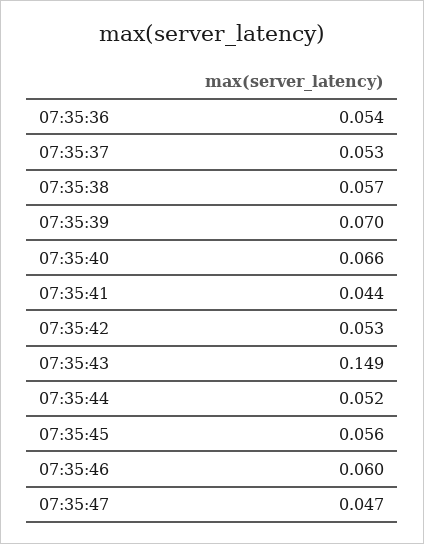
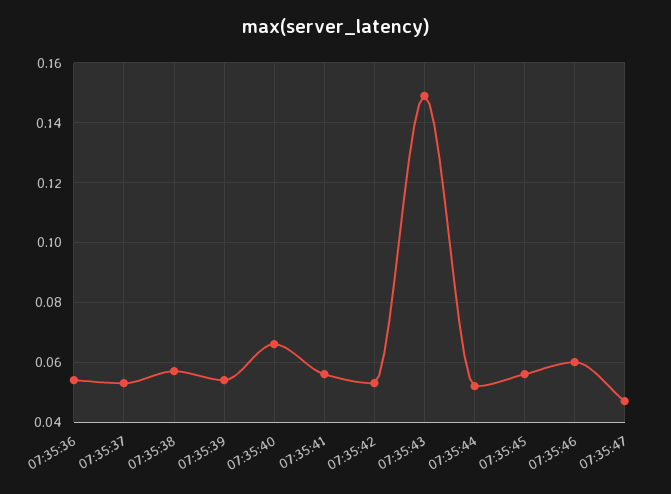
  {
    "07:35:36": 0.054,
    "07:35:37": 0.053,
    "07:35:38": 0.057,
-   "07:35:39": 0.07,
+   "07:35:39": 0.055,
    "07:35:40": 0.066,
-   "07:35:41": 0.044,
+   "07:35:41": 0.055,
    "07:35:42": 0.053,
    "07:35:43": 0.149,
    "07:35:44": 0.052,
    "07:35:45": 0.056,
    "07:35:46": 0.06,
    "07:35:47": 0.047
  }

